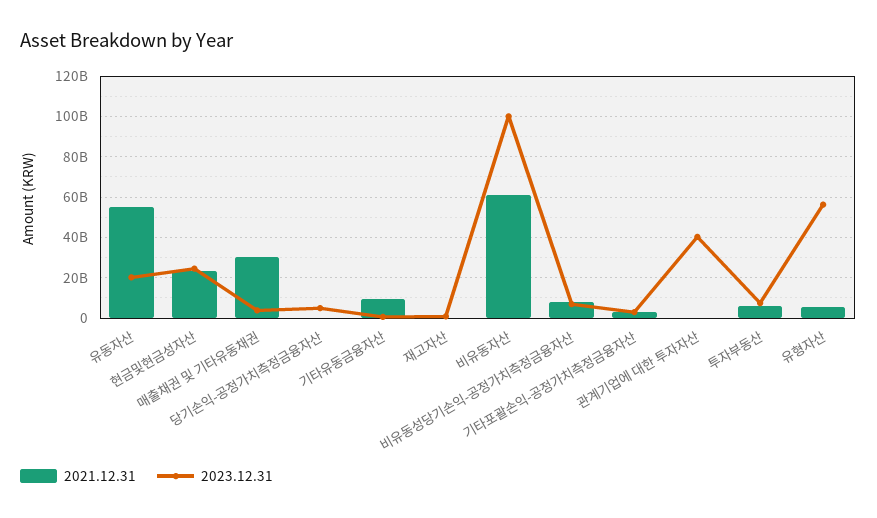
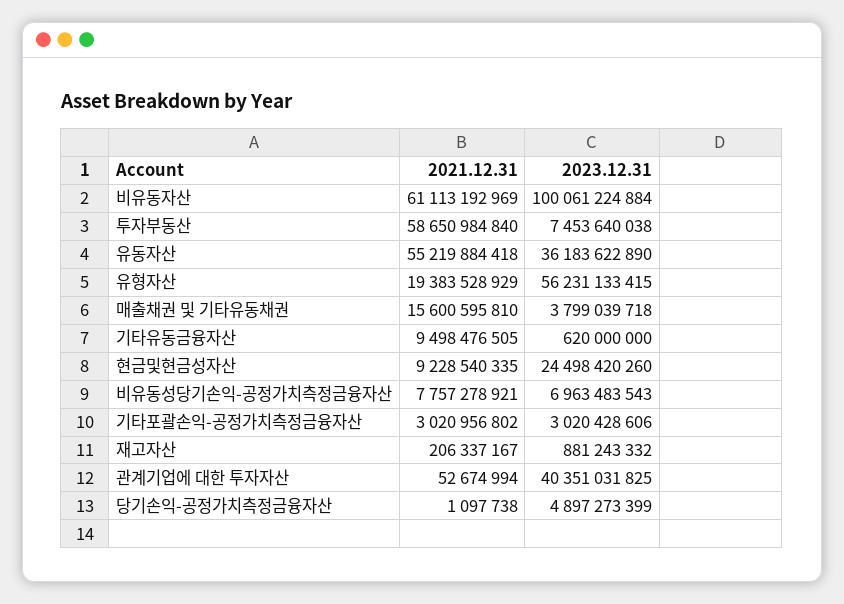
  {
    "2021.12.31": {
      "유동자산": 55219884418,
-     "현금및현금성자산": 25000000000,
+     "현금및현금성자산": 9228540335,
-     "매출채권 및 기타유동채권": 30000000000,
+     "매출채권 및 기타유동채권": 15600595810,
      "당기손익-공정가치측정금융자산": 1097738,
      "기타유동금융자산": 9498476505,
      "재고자산": 206337167,
      "비유동자산": 61113192969,
      "비유동성당기손익-공정가치측정금융자산": 7757278921,
      "기타포괄손익-공정가치측정금융자산": 3020956802,
      "관계기업에 대한 투자자산": 52674994,
-     "투자부동산": 5000000000,
+     "투자부동산": 58650984840,
-     "유형자산": 5000000000
+     "유형자산": 19383528929
    },
    "2023.12.31": {
-     "유동자산": 20000000000,
+     "유동자산": 36183622890,
      "현금및현금성자산": 24498420260,
      "매출채권 및 기타유동채권": 3799039718,
      "당기손익-공정가치측정금융자산": 4897273399,
      "기타유동금융자산": 620000000,
      "재고자산": 881243332,
      "비유동자산": 100061224884,
      "비유동성당기손익-공정가치측정금융자산": 6963483543,
      "기타포괄손익-공정가치측정금융자산": 3020428606,
      "관계기업에 대한 투자자산": 40351031825,
      "투자부동산": 7453640038,
      "유형자산": 56231133415
    }
  }

